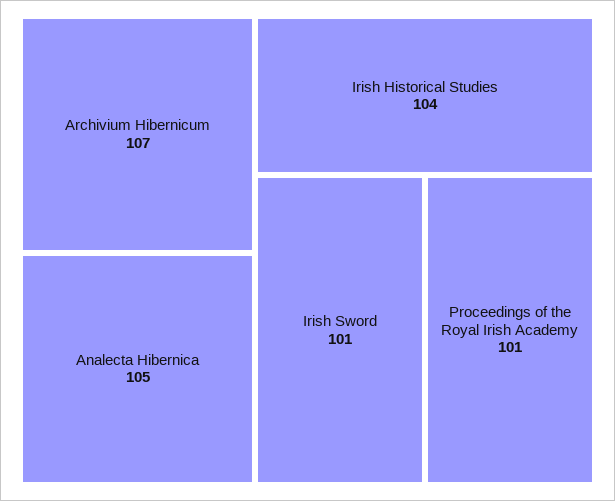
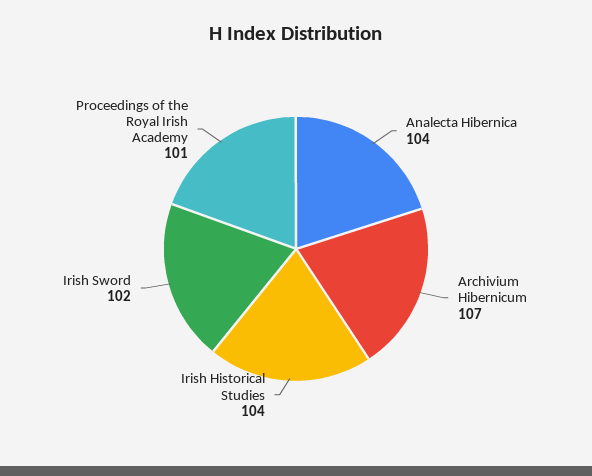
  {
    "Archivium Hibernicum": 107,
-   "Analecta Hibernica": 105,
+   "Analecta Hibernica": 104,
    "Irish Historical Studies": 104,
-   "Irish Sword": 101,
+   "Irish Sword": 102,
    "Proceedings of the Royal Irish Academy": 101
  }

